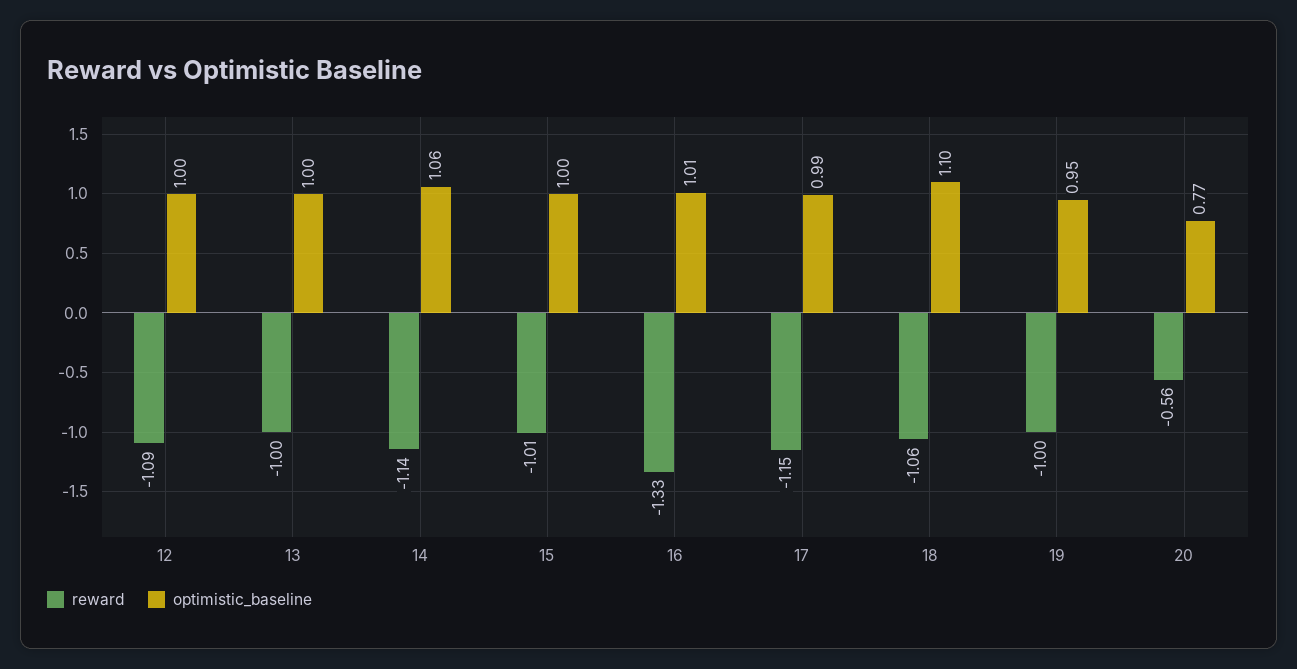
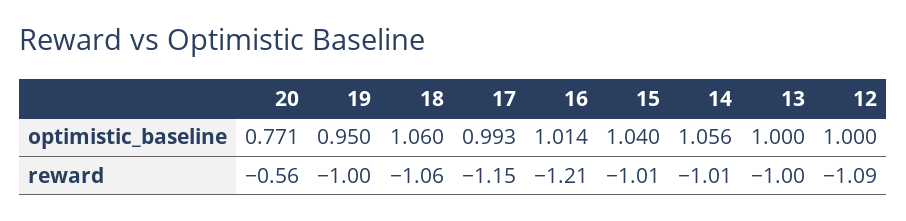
  {
    "reward": {
      "12": -1.09,
      "13": -1,
-     "14": -1.14,
+     "14": -1.01,
      "15": -1.01,
-     "16": -1.33,
+     "16": -1.21,
      "17": -1.15,
      "18": -1.06,
      "19": -1,
      "20": -0.56
    },
    "optimistic_baseline": {
      "12": 1,
      "13": 1,
      "14": 1.056,
-     "15": 1,
+     "15": 1.04,
      "16": 1.014,
      "17": 0.993,
-     "18": 1.1,
+     "18": 1.06,
      "19": 0.95,
      "20": 0.771
    }
  }

